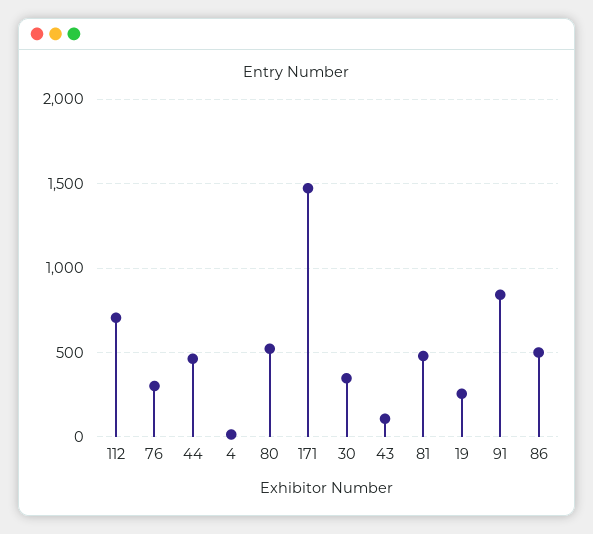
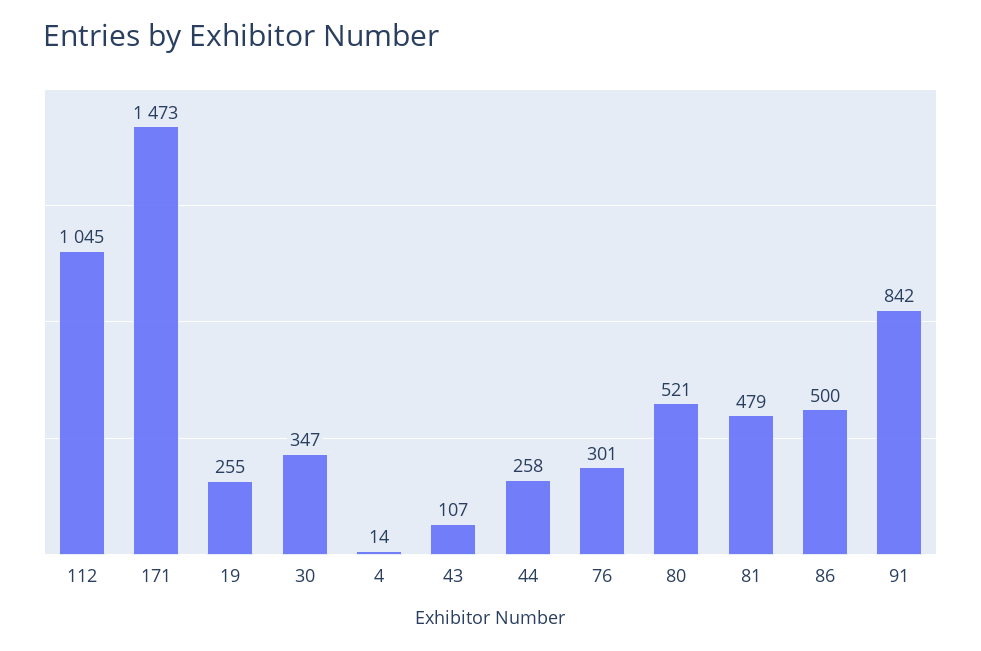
  {
-   "112": 700,
+   "112": 1045,
    "76": 301,
-   "44": 450,
+   "44": 258,
    "4": 14,
    "80": 521,
    "171": 1473,
    "30": 347,
    "43": 107,
    "81": 479,
    "19": 255,
    "91": 842,
    "86": 500
  }

